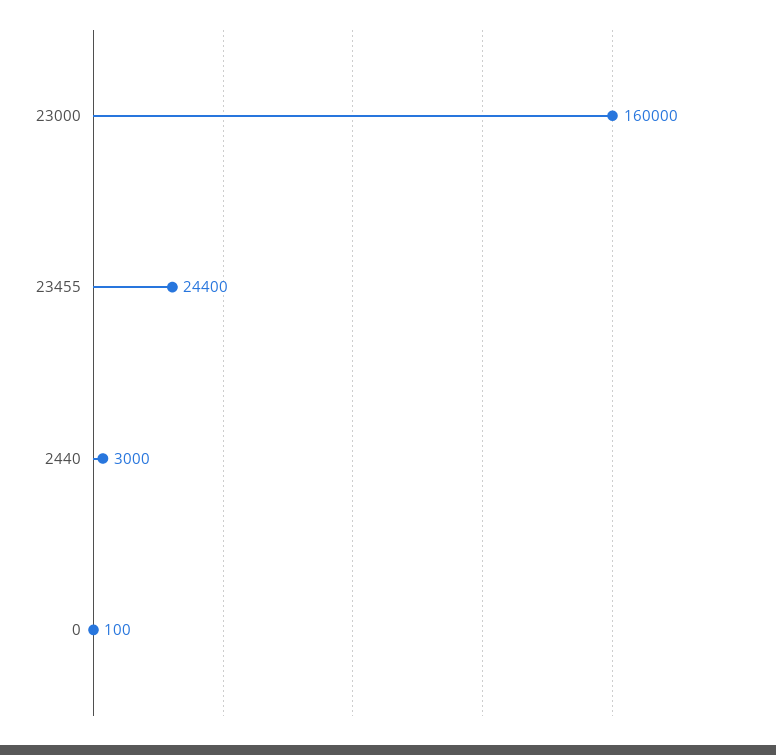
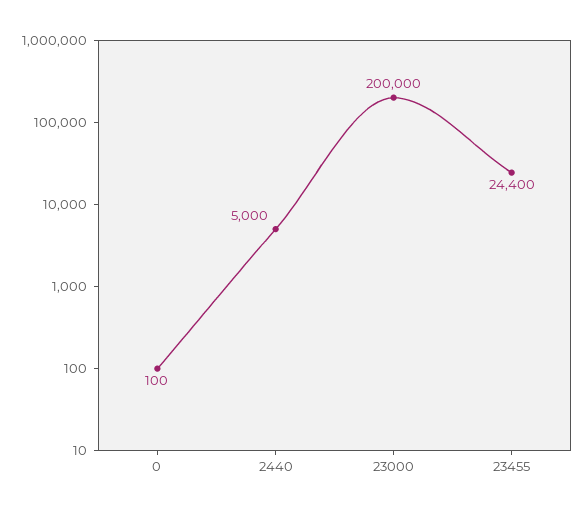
  {
-   "23000": 160000,
+   "23000": 200000,
    "23455": 24400,
-   "2440": 3000,
+   "2440": 5000,
    "0": 100
  }

